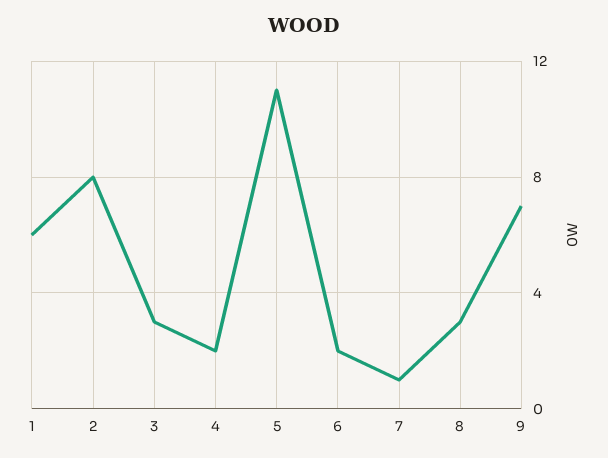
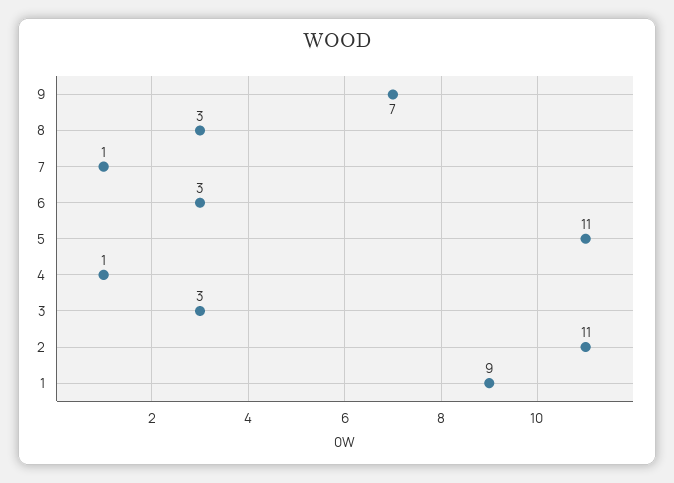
  {
-   "1": 6,
+   "1": 9,
-   "2": 8,
+   "2": 11,
    "3": 3,
-   "4": 2,
+   "4": 1,
    "5": 11,
-   "6": 2,
+   "6": 3,
    "7": 1,
    "8": 3,
    "9": 7
  }

